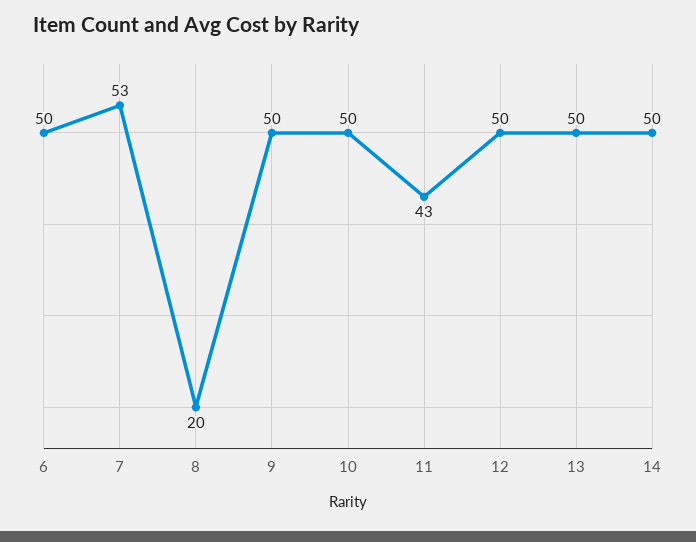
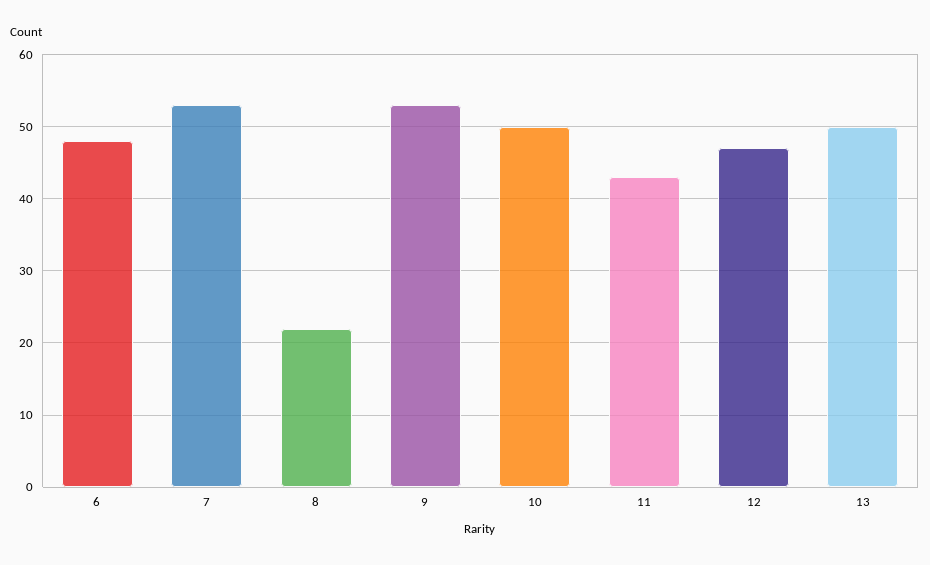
  {
-   "6": 50,
+   "6": 48,
    "7": 53,
-   "8": 20,
+   "8": 22,
-   "9": 50,
+   "9": 53,
    "10": 50,
    "11": 43,
-   "12": 50,
+   "12": 47,
-   "13": 50,
+   "13": 50
-   "14": 50
  }

